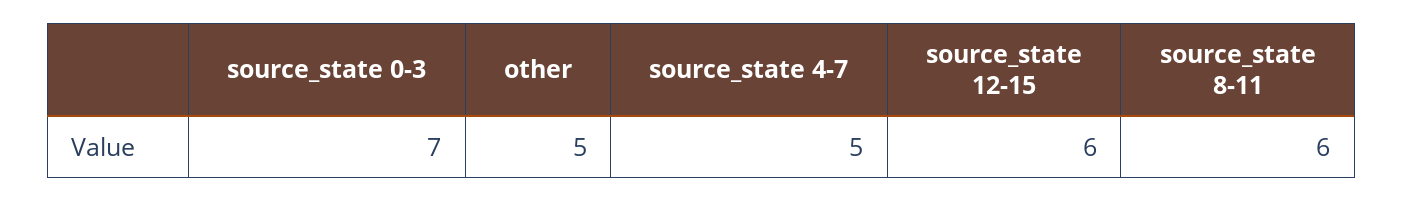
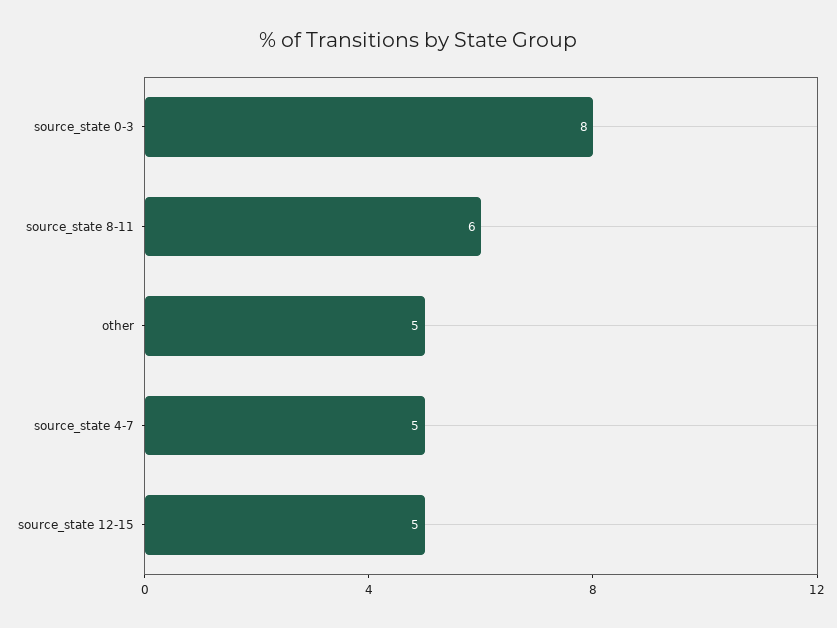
  {
-   "source_state 0-3": 7,
+   "source_state 0-3": 8,
    "other": 5,
    "source_state 4-7": 5,
-   "source_state 12-15": 6,
+   "source_state 12-15": 5,
    "source_state 8-11": 6
  }

